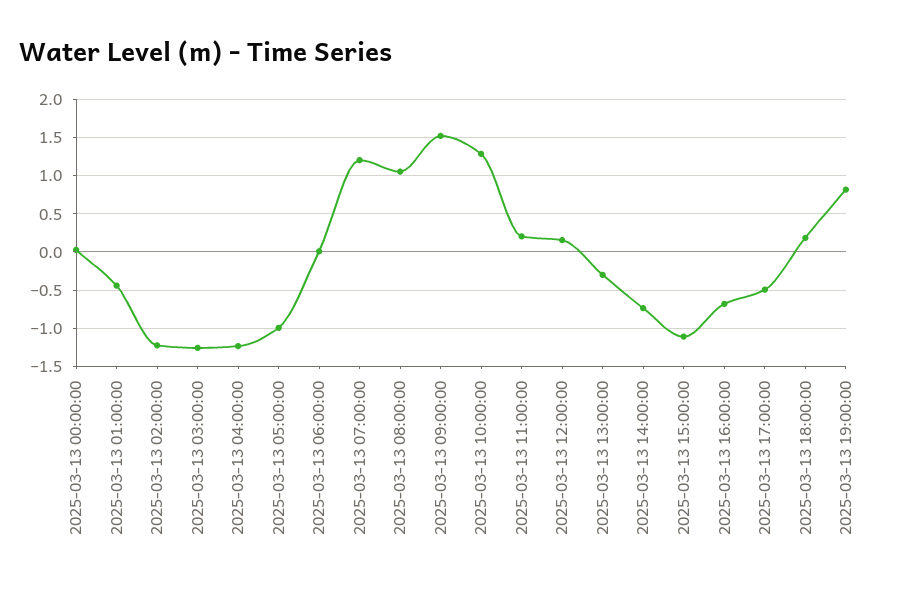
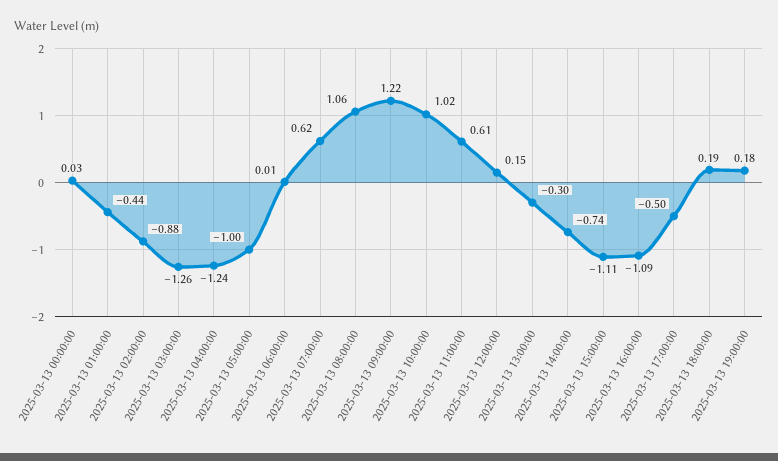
  {
    "2025-03-13 00:00:00": 0.03,
    "2025-03-13 01:00:00": -0.44,
-   "2025-03-13 02:00:00": -1.2,
+   "2025-03-13 02:00:00": -0.88,
    "2025-03-13 03:00:00": -1.26,
    "2025-03-13 04:00:00": -1.24,
    "2025-03-13 05:00:00": -1,
    "2025-03-13 06:00:00": 0.01,
-   "2025-03-13 07:00:00": 1.2,
+   "2025-03-13 07:00:00": 0.62,
    "2025-03-13 08:00:00": 1.06,
-   "2025-03-13 09:00:00": 1.5,
+   "2025-03-13 09:00:00": 1.22,
-   "2025-03-13 10:00:00": 1.3,
+   "2025-03-13 10:00:00": 1.02,
-   "2025-03-13 11:00:00": 0.2,
+   "2025-03-13 11:00:00": 0.61,
    "2025-03-13 12:00:00": 0.15,
    "2025-03-13 13:00:00": -0.3,
    "2025-03-13 14:00:00": -0.74,
    "2025-03-13 15:00:00": -1.11,
-   "2025-03-13 16:00:00": -0.7,
+   "2025-03-13 16:00:00": -1.09,
    "2025-03-13 17:00:00": -0.5,
    "2025-03-13 18:00:00": 0.19,
-   "2025-03-13 19:00:00": 0.8
+   "2025-03-13 19:00:00": 0.18
  }

